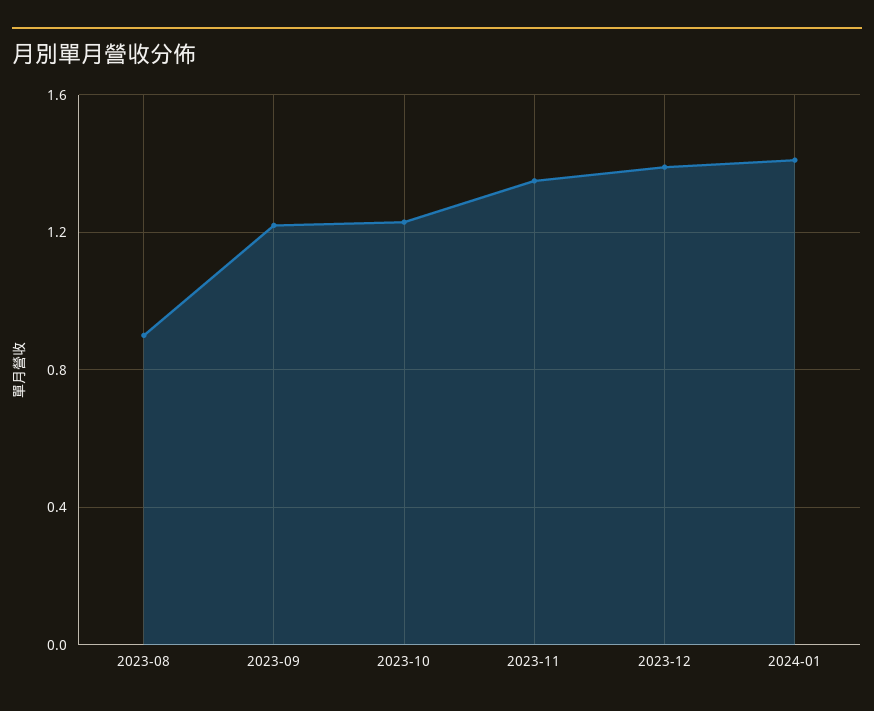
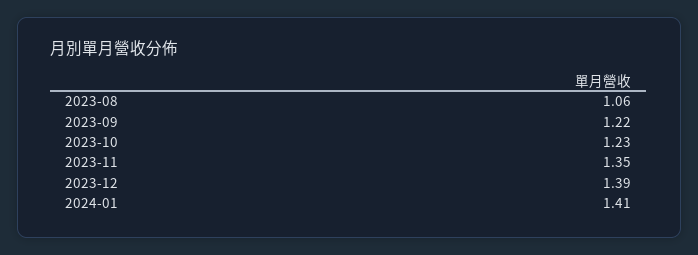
  {
-   "2023-08": 0.9,
+   "2023-08": 1.06,
    "2023-09": 1.22,
    "2023-10": 1.23,
    "2023-11": 1.35,
    "2023-12": 1.39,
    "2024-01": 1.41
  }

